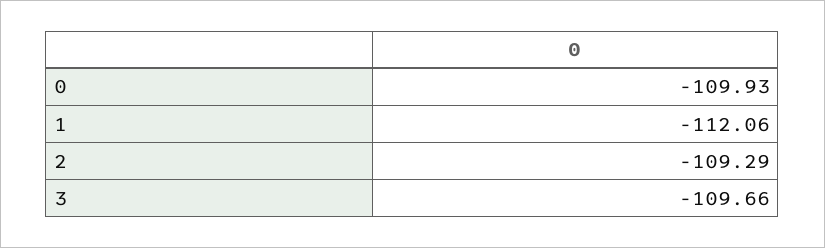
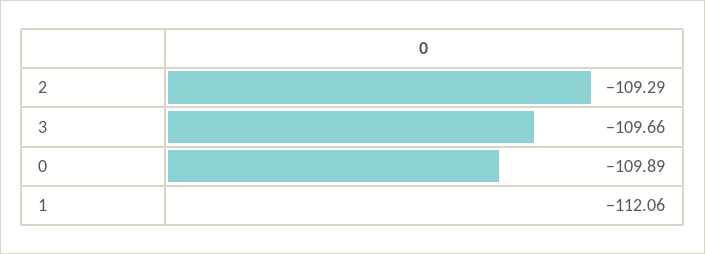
  {
-   "0": -109.93,
+   "0": -109.89,
    "1": -112.06,
    "2": -109.29,
    "3": -109.66
  }

